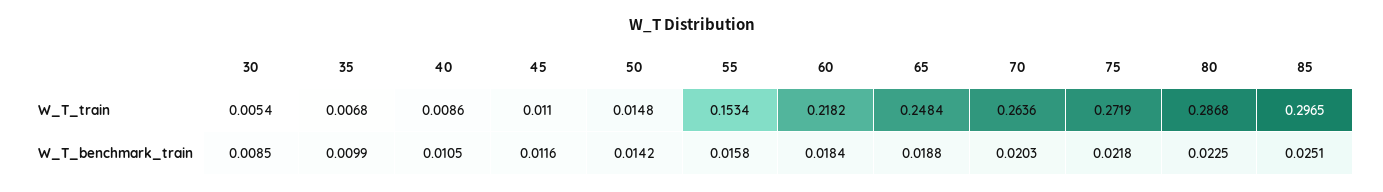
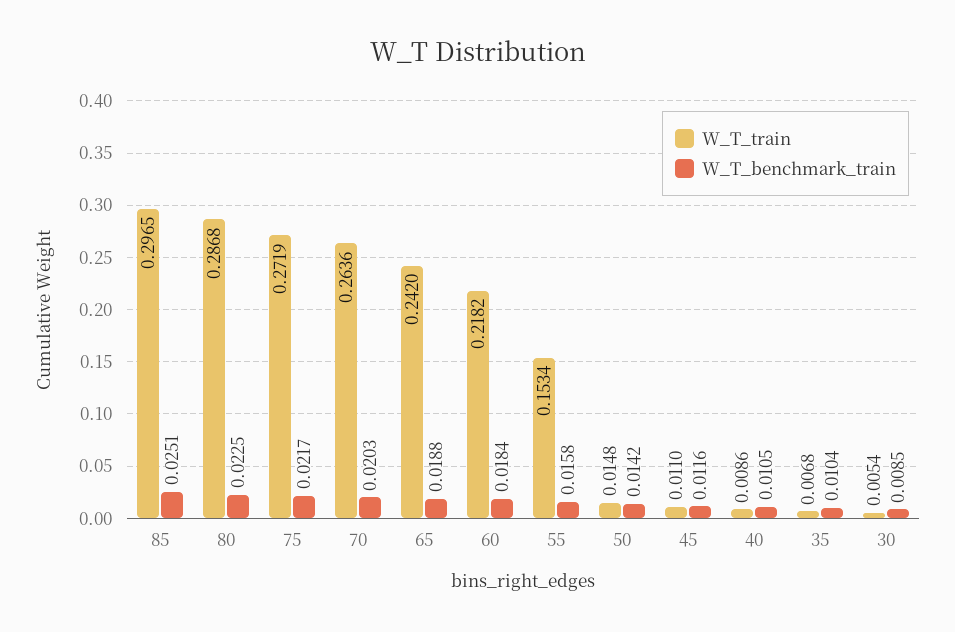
  {
    "W_T_train": {
      "30": 0.0054,
      "35": 0.0068,
      "40": 0.0086,
      "45": 0.011,
      "50": 0.0148,
      "55": 0.1534,
      "60": 0.2182,
-     "65": 0.2484,
+     "65": 0.242,
      "70": 0.2636,
      "75": 0.2719,
      "80": 0.2868,
      "85": 0.2965
    },
    "W_T_benchmark_train": {
      "30": 0.0085,
-     "35": 0.0099,
+     "35": 0.0104,
      "40": 0.0105,
      "45": 0.0116,
      "50": 0.0142,
      "55": 0.0158,
      "60": 0.0184,
      "65": 0.0188,
      "70": 0.0203,
-     "75": 0.0218,
+     "75": 0.0217,
      "80": 0.0225,
      "85": 0.0251
    }
  }

